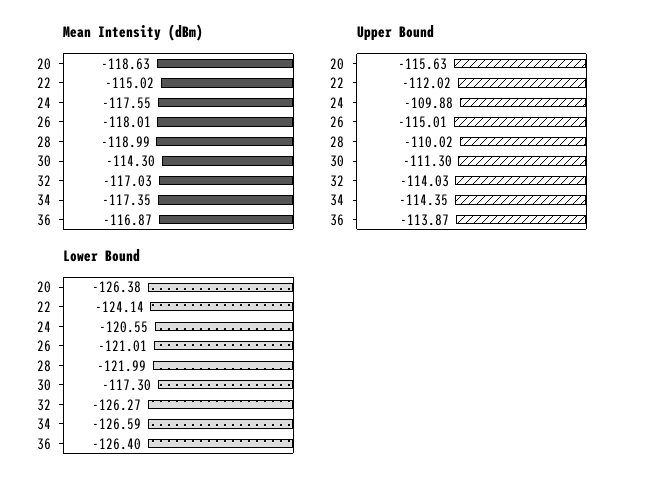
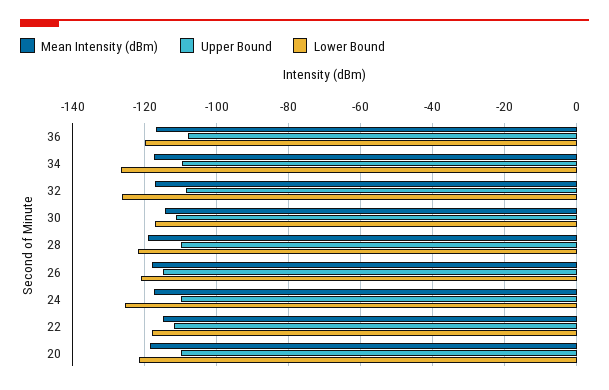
  {
    "Mean Intensity (dBm)": {
      "20": -118.63,
      "22": -115.02,
      "24": -117.55,
      "26": -118.01,
      "28": -118.99,
      "30": -114.3,
      "32": -117.03,
      "34": -117.35,
      "36": -116.87
    },
    "Upper Bound": {
-     "20": -115.63,
+     "20": -110,
      "22": -112.02,
      "24": -109.88,
      "26": -115.01,
      "28": -110.02,
      "30": -111.3,
-     "32": -114.03,
+     "32": -108,
-     "34": -114.35,
+     "34": -110,
-     "36": -113.87
+     "36": -108
    },
    "Lower Bound": {
-     "20": -126.38,
+     "20": -122,
-     "22": -124.14,
+     "22": -118,
-     "24": -120.55,
+     "24": -126,
      "26": -121.01,
      "28": -121.99,
      "30": -117.3,
      "32": -126.27,
      "34": -126.59,
-     "36": -126.4
+     "36": -120
    }
  }

